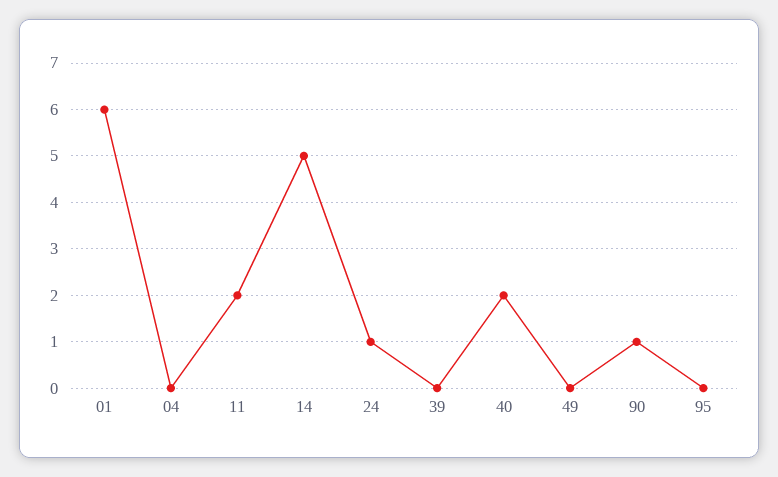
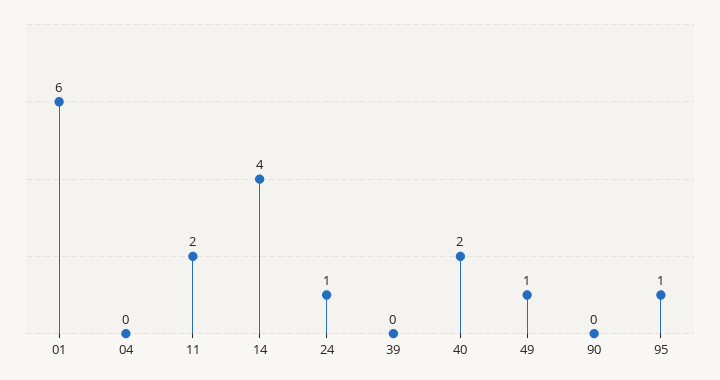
  {
    "01": 6,
    "04": 0,
    "11": 2,
-   "14": 5,
+   "14": 4,
    "24": 1,
    "39": 0,
    "40": 2,
-   "49": 0,
+   "49": 1,
-   "90": 1,
+   "90": 0,
-   "95": 0
+   "95": 1
  }

